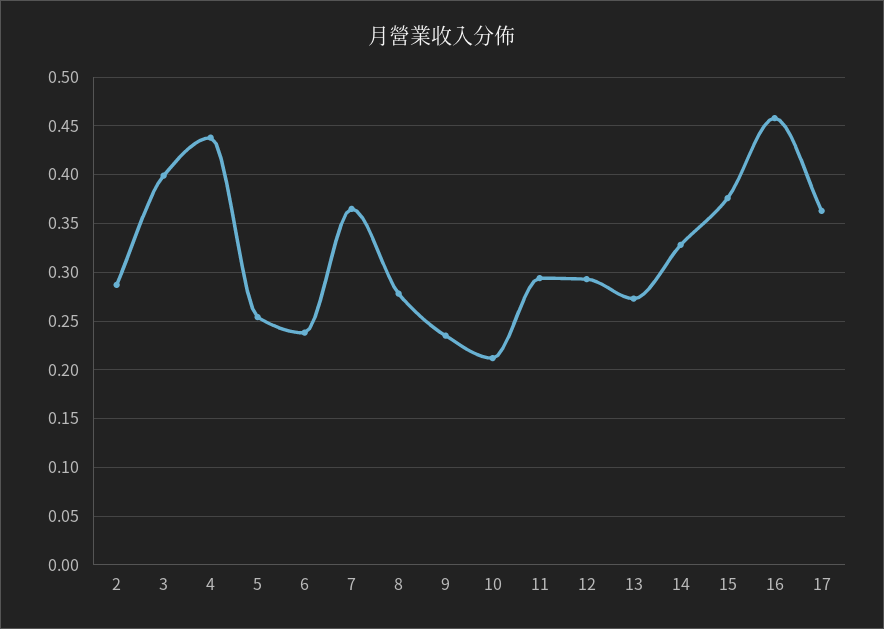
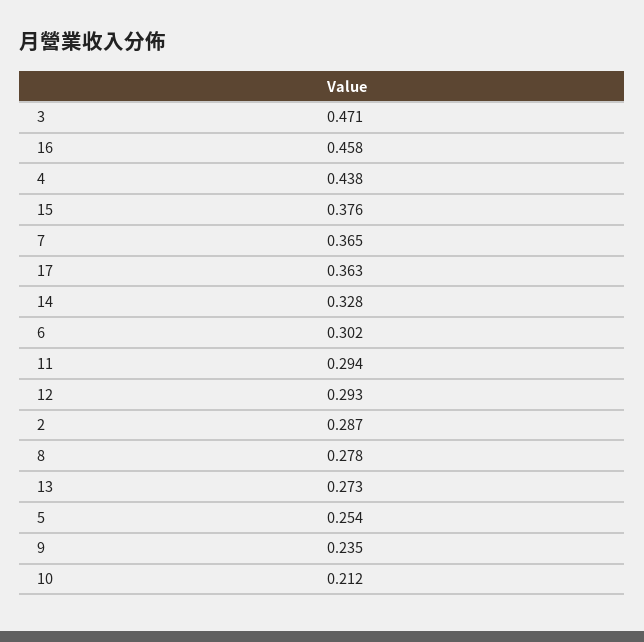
  {
    "2": 0.287,
-   "3": 0.4,
+   "3": 0.471,
    "4": 0.438,
    "5": 0.254,
-   "6": 0.24,
+   "6": 0.302,
    "7": 0.365,
    "8": 0.278,
    "9": 0.235,
    "10": 0.212,
    "11": 0.294,
    "12": 0.293,
    "13": 0.273,
    "14": 0.328,
    "15": 0.376,
    "16": 0.458,
    "17": 0.363
  }

